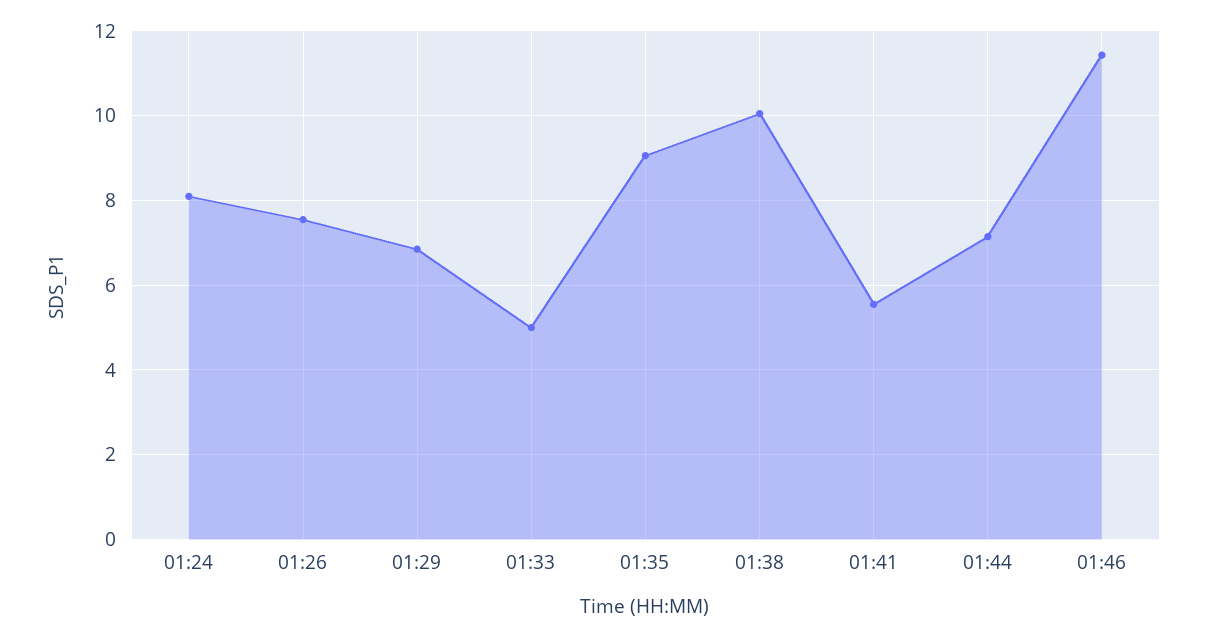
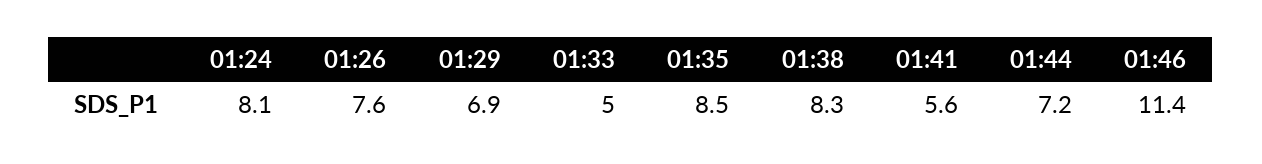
  {
    "01:24": 8.1,
    "01:26": 7.6,
    "01:29": 6.9,
    "01:33": 5,
-   "01:35": 9,
+   "01:35": 8.5,
-   "01:38": 10,
+   "01:38": 8.3,
    "01:41": 5.6,
    "01:44": 7.2,
    "01:46": 11.4
  }

